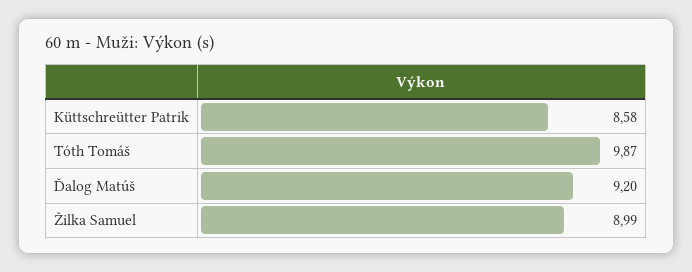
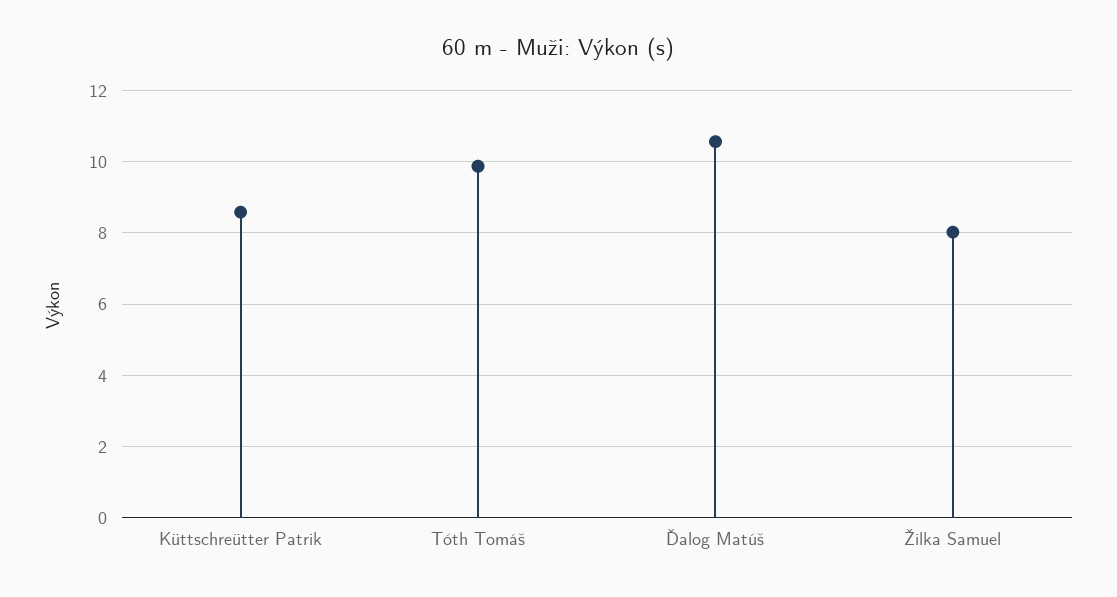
  {
    "Küttschreütter Patrik": 8.58,
    "Tóth Tomáš": 9.87,
-   "Ďalog Matúš": 9.2,
+   "Ďalog Matúš": 10.6,
-   "Žilka Samuel": 8.99
+   "Žilka Samuel": 8
  }

